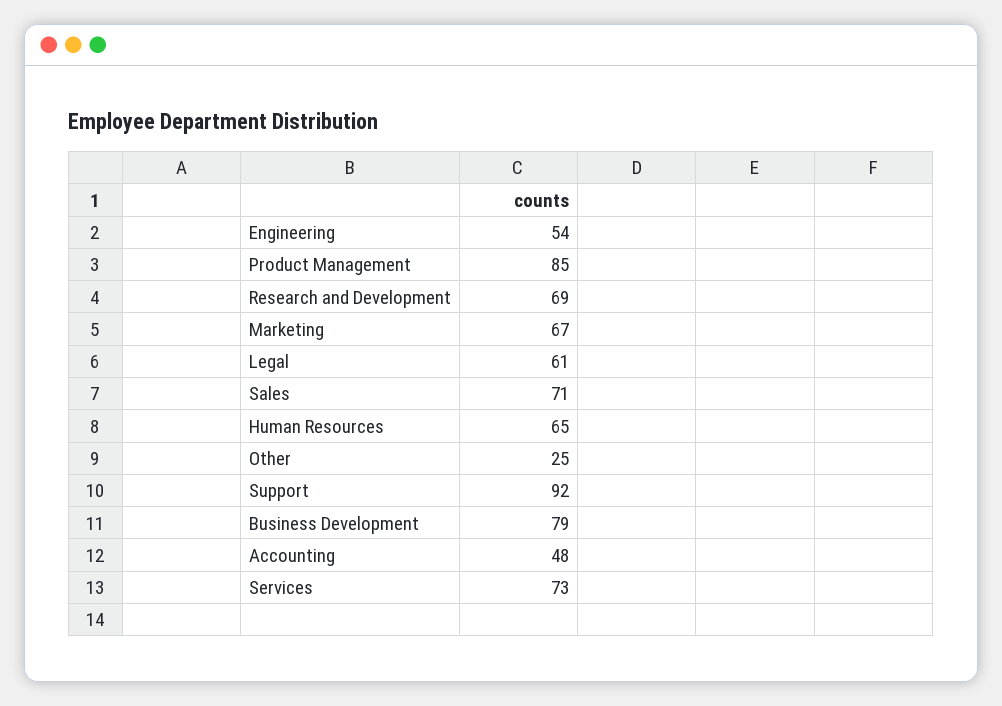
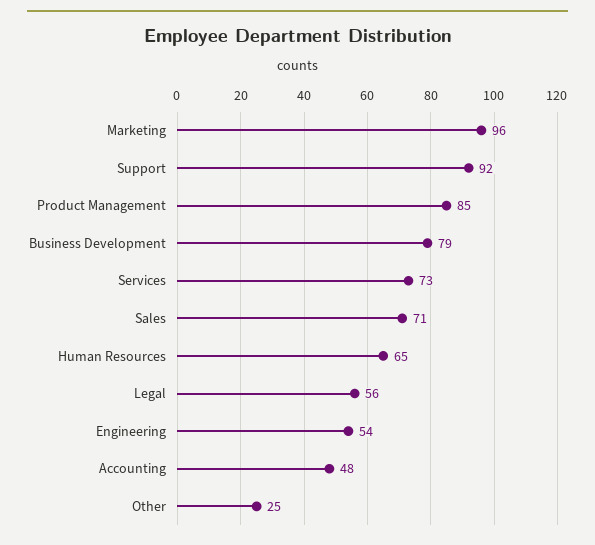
  {
    "Engineering": 54,
    "Product Management": 85,
-   "Research and Development": 69,
-   "Marketing": 67,
+   "Marketing": 96,
-   "Legal": 61,
+   "Legal": 56,
    "Sales": 71,
    "Human Resources": 65,
    "Other": 25,
    "Support": 92,
    "Business Development": 79,
    "Accounting": 48,
    "Services": 73
  }

